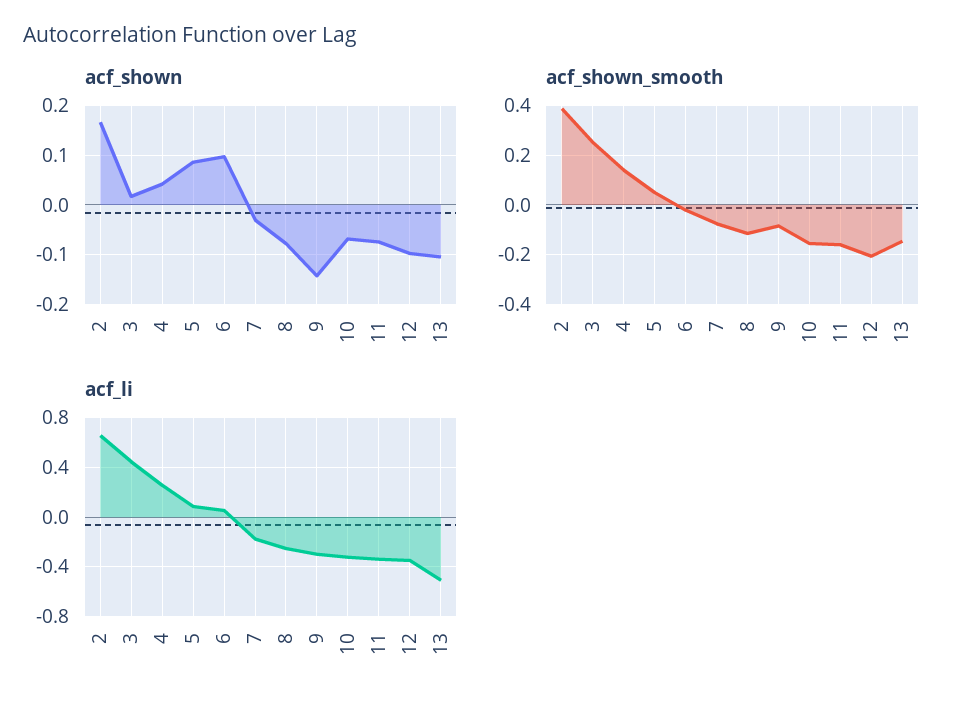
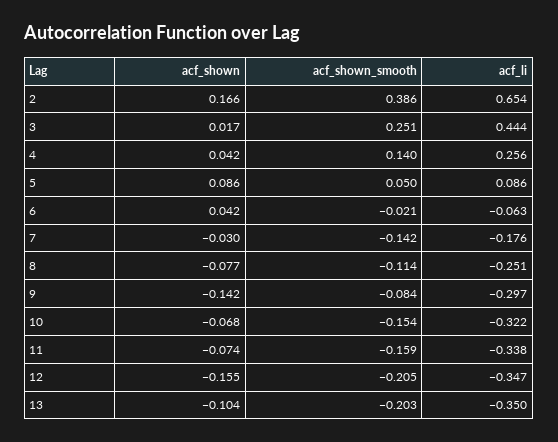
  {
    "acf_shown": {
      "2": 0.166,
      "3": 0.017,
      "4": 0.042,
      "5": 0.086,
-     "6": 0.1,
+     "6": 0.042,
      "7": -0.03,
      "8": -0.077,
      "9": -0.142,
      "10": -0.068,
      "11": -0.074,
-     "12": -0.1,
+     "12": -0.155,
      "13": -0.104
    },
    "acf_shown_smooth": {
      "2": 0.386,
      "3": 0.251,
      "4": 0.14,
      "5": 0.05,
      "6": -0.021,
-     "7": -0.075,
+     "7": -0.142,
      "8": -0.114,
      "9": -0.084,
      "10": -0.154,
      "11": -0.159,
      "12": -0.205,
-     "13": -0.15
+     "13": -0.203
    },
    "acf_li": {
      "2": 0.654,
      "3": 0.444,
      "4": 0.256,
      "5": 0.086,
-     "6": 0.05,
+     "6": -0.063,
      "7": -0.176,
      "8": -0.251,
      "9": -0.297,
      "10": -0.322,
      "11": -0.338,
      "12": -0.347,
-     "13": -0.5
+     "13": -0.35
    }
  }

